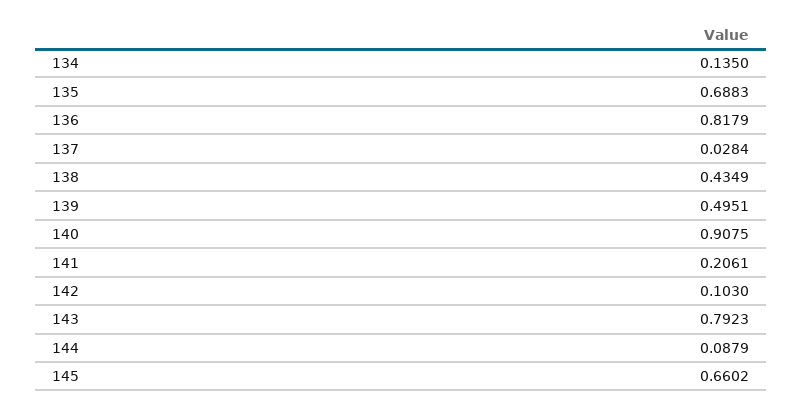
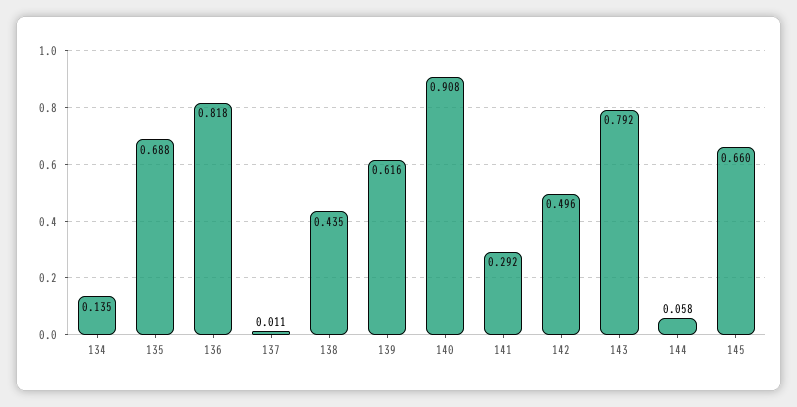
  {
    "134": 0.135,
    "135": 0.6883,
    "136": 0.8179,
-   "137": 0.0284,
+   "137": 0.011,
    "138": 0.4349,
-   "139": 0.4951,
+   "139": 0.616,
    "140": 0.9075,
-   "141": 0.2061,
+   "141": 0.292,
-   "142": 0.103,
+   "142": 0.496,
    "143": 0.7923,
-   "144": 0.0879,
+   "144": 0.058,
    "145": 0.6602
  }

